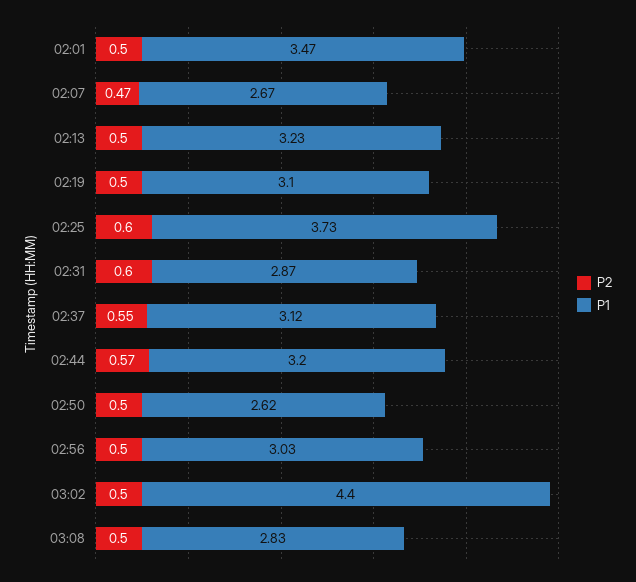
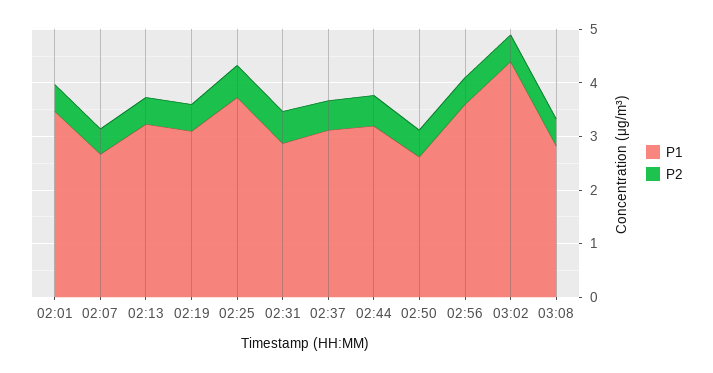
  {
    "P2": {
      "02:01": 0.5,
      "02:07": 0.47,
      "02:13": 0.5,
      "02:19": 0.5,
      "02:25": 0.6,
      "02:31": 0.6,
      "02:37": 0.55,
      "02:44": 0.57,
      "02:50": 0.5,
      "02:56": 0.5,
      "03:02": 0.5,
      "03:08": 0.5
    },
    "P1": {
      "02:01": 3.47,
      "02:07": 2.67,
      "02:13": 3.23,
      "02:19": 3.1,
      "02:25": 3.73,
      "02:31": 2.87,
      "02:37": 3.12,
      "02:44": 3.2,
      "02:50": 2.62,
-     "02:56": 3.03,
+     "02:56": 3.6,
      "03:02": 4.4,
      "03:08": 2.83
    }
  }

